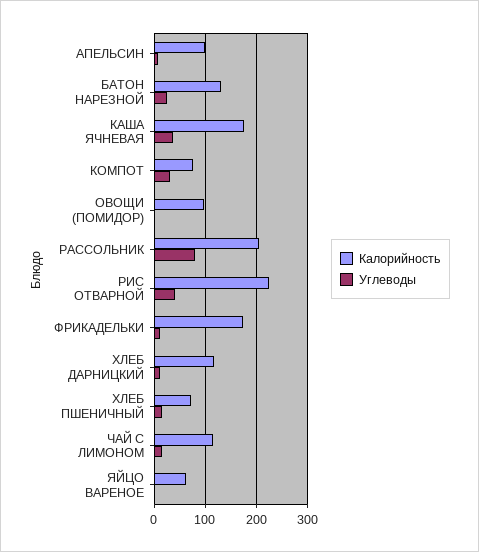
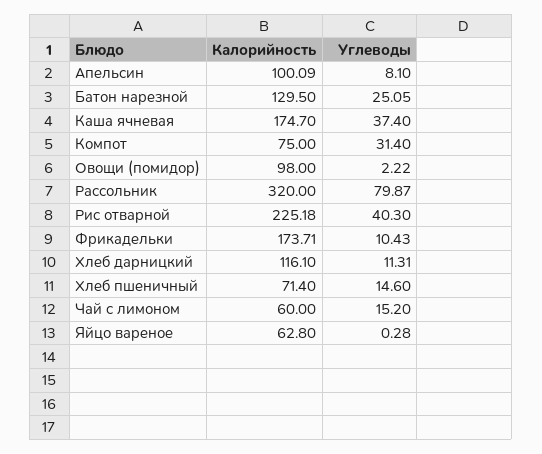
  {
    "Калорийность": {
      "АПЕЛЬСИН": 100.09,
      "БАТОН НАРЕЗНОЙ": 129.5,
      "КАША ЯЧНЕВАЯ": 174.7,
      "КОМПОТ": 75,
      "ОВОЩИ (ПОМИДОР)": 98,
-     "РАССОЛЬНИК": 200,
+     "РАССОЛЬНИК": 320,
      "РИС ОТВАРНОЙ": 225.18,
      "ФРИКАДЕЛЬКИ": 173.71,
      "ХЛЕБ ДАРНИЦКИЙ": 116.1,
      "ХЛЕБ ПШЕНИЧНЫЙ": 71.4,
-     "ЧАЙ С ЛИМОНОМ": 120,
+     "ЧАЙ С ЛИМОНОМ": 60,
      "ЯЙЦО ВАРЕНОЕ": 62.8
    },
    "Углеводы": {
      "АПЕЛЬСИН": 8.1,
      "БАТОН НАРЕЗНОЙ": 25.05,
      "КАША ЯЧНЕВАЯ": 37.4,
      "КОМПОТ": 31.4,
      "ОВОЩИ (ПОМИДОР)": 2.22,
      "РАССОЛЬНИК": 79.87,
      "РИС ОТВАРНОЙ": 40.3,
      "ФРИКАДЕЛЬКИ": 10.43,
      "ХЛЕБ ДАРНИЦКИЙ": 11.31,
      "ХЛЕБ ПШЕНИЧНЫЙ": 14.6,
      "ЧАЙ С ЛИМОНОМ": 15.2,
      "ЯЙЦО ВАРЕНОЕ": 0.28
    }
  }

